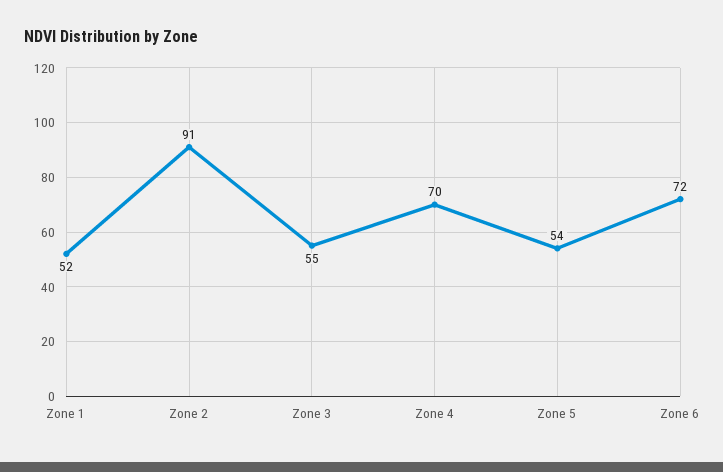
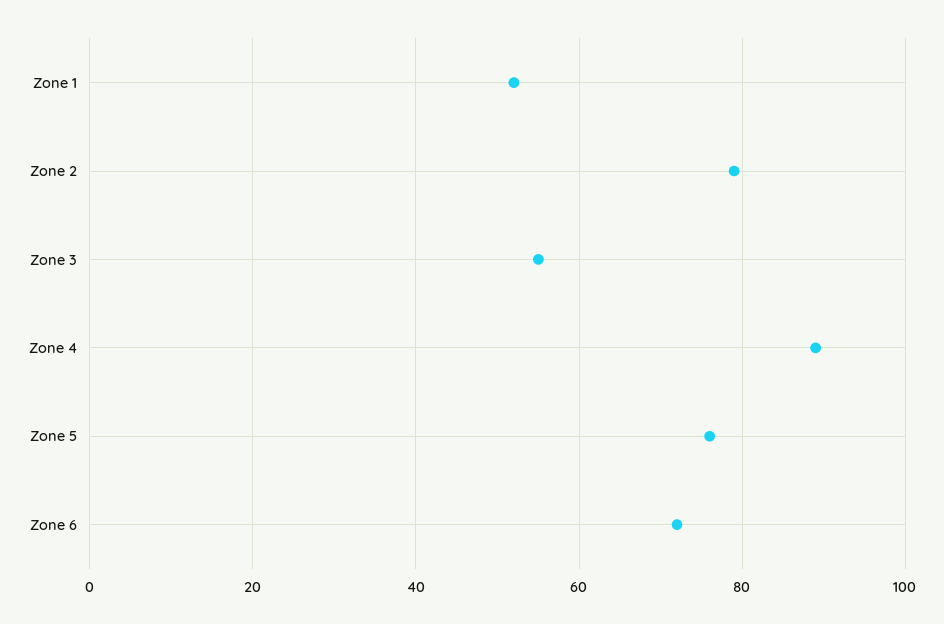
  {
    "Zone 1": 52,
-   "Zone 2": 91,
+   "Zone 2": 80,
    "Zone 3": 55,
-   "Zone 4": 70,
+   "Zone 4": 90,
-   "Zone 5": 54,
+   "Zone 5": 75,
    "Zone 6": 72
  }

